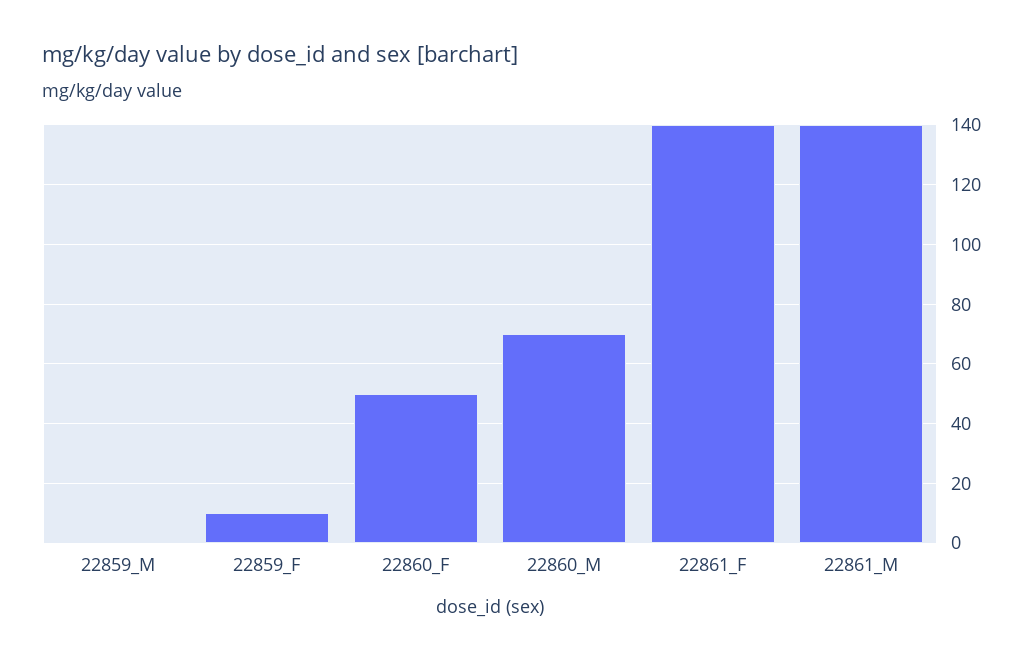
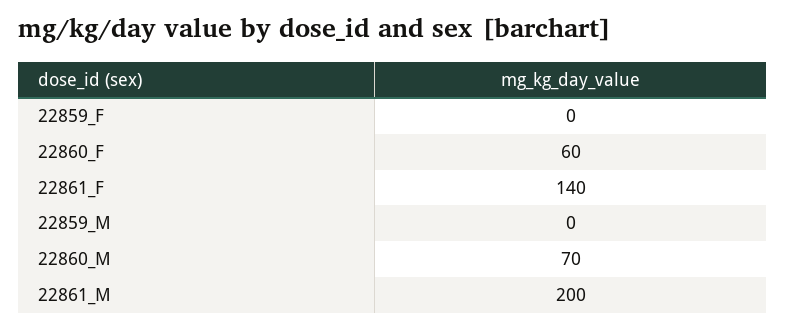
  {
    "22859_M": 0,
-   "22859_F": 10,
+   "22859_F": 0,
-   "22860_F": 50,
+   "22860_F": 60,
    "22860_M": 70,
    "22861_F": 140,
-   "22861_M": 140
+   "22861_M": 200
  }

